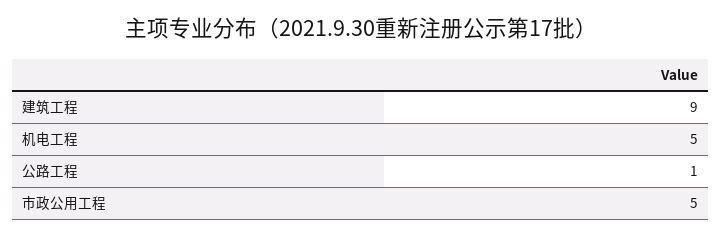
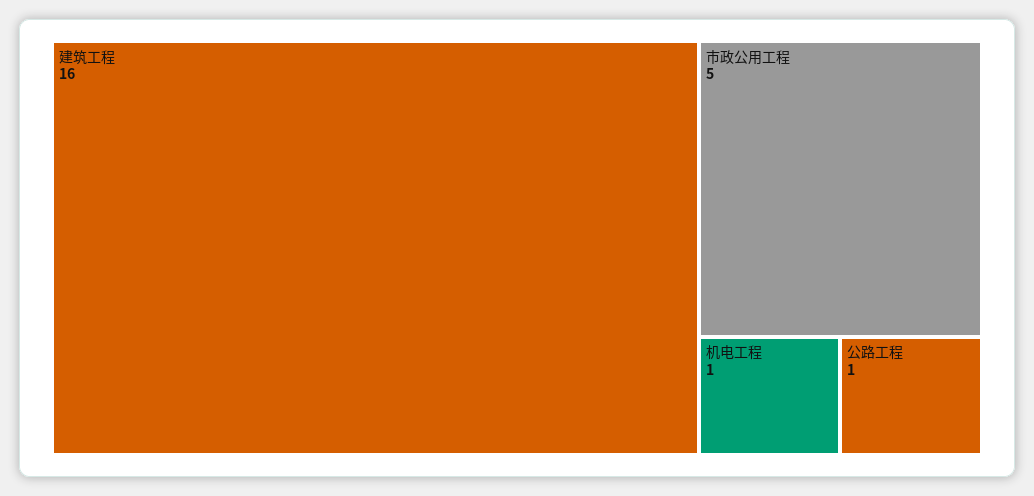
  {
-   "建筑工程": 9,
+   "建筑工程": 16,
-   "机电工程": 5,
+   "机电工程": 1,
    "公路工程": 1,
    "市政公用工程": 5
  }

